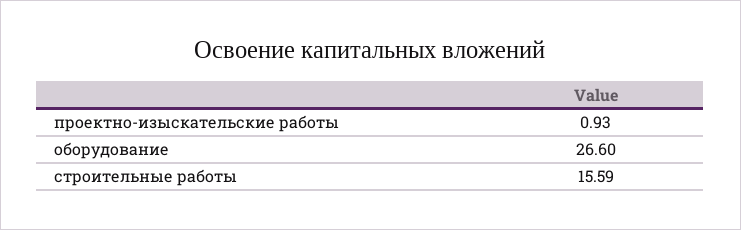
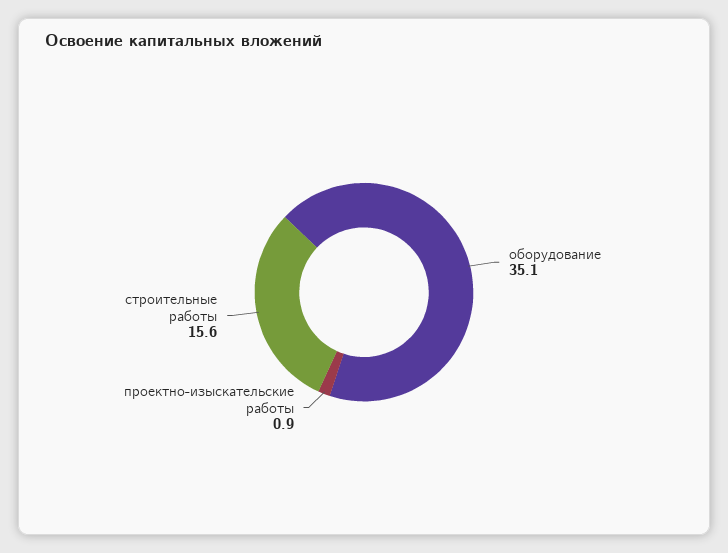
  {
    "проектно-изыскательские работы": 0.93,
-   "оборудование": 26.6,
+   "оборудование": 35.1,
    "строительные работы": 15.59
  }

